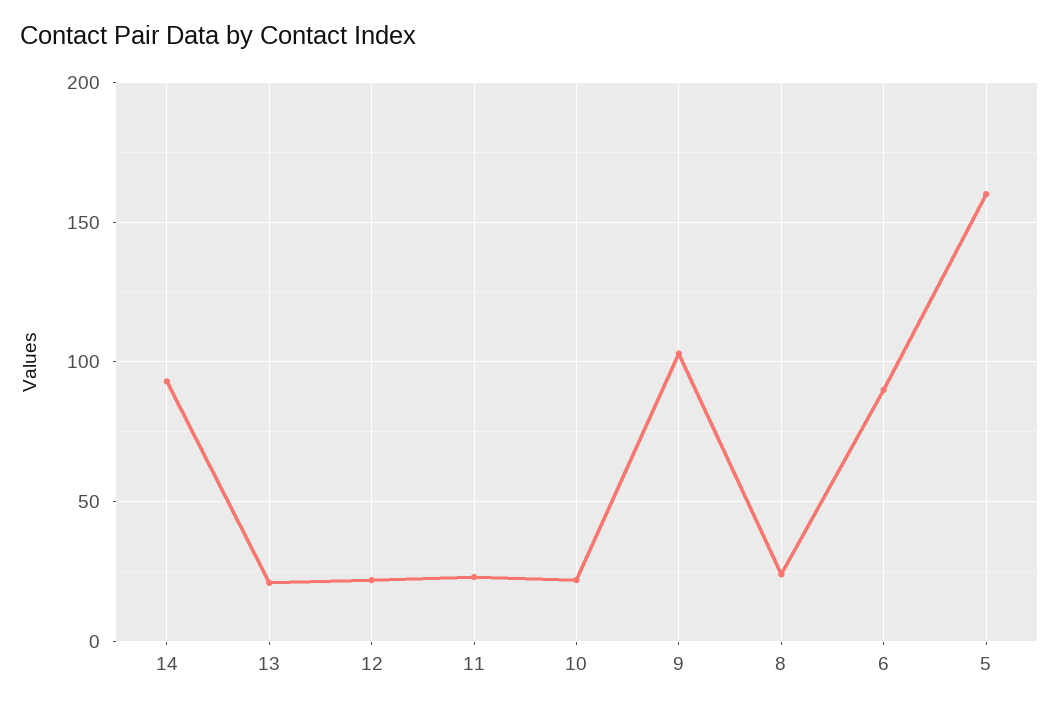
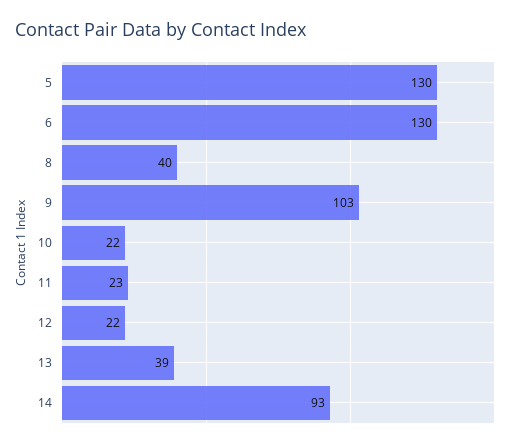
  {
    "14": 93,
-   "13": 20,
+   "13": 39,
    "12": 22,
    "11": 23,
    "10": 22,
    "9": 103,
-   "8": 25,
+   "8": 40,
-   "6": 90,
+   "6": 130,
-   "5": 160
+   "5": 130
  }

